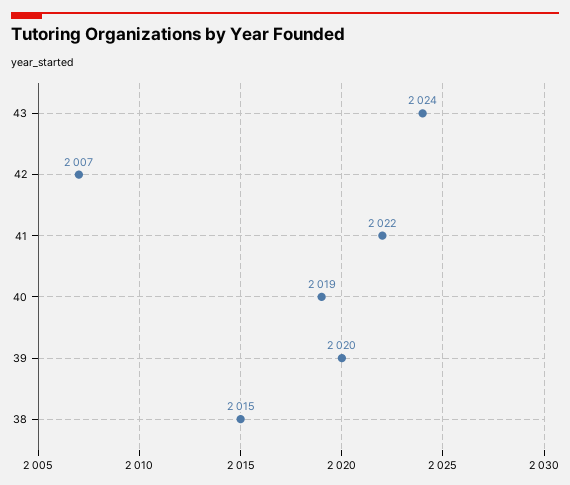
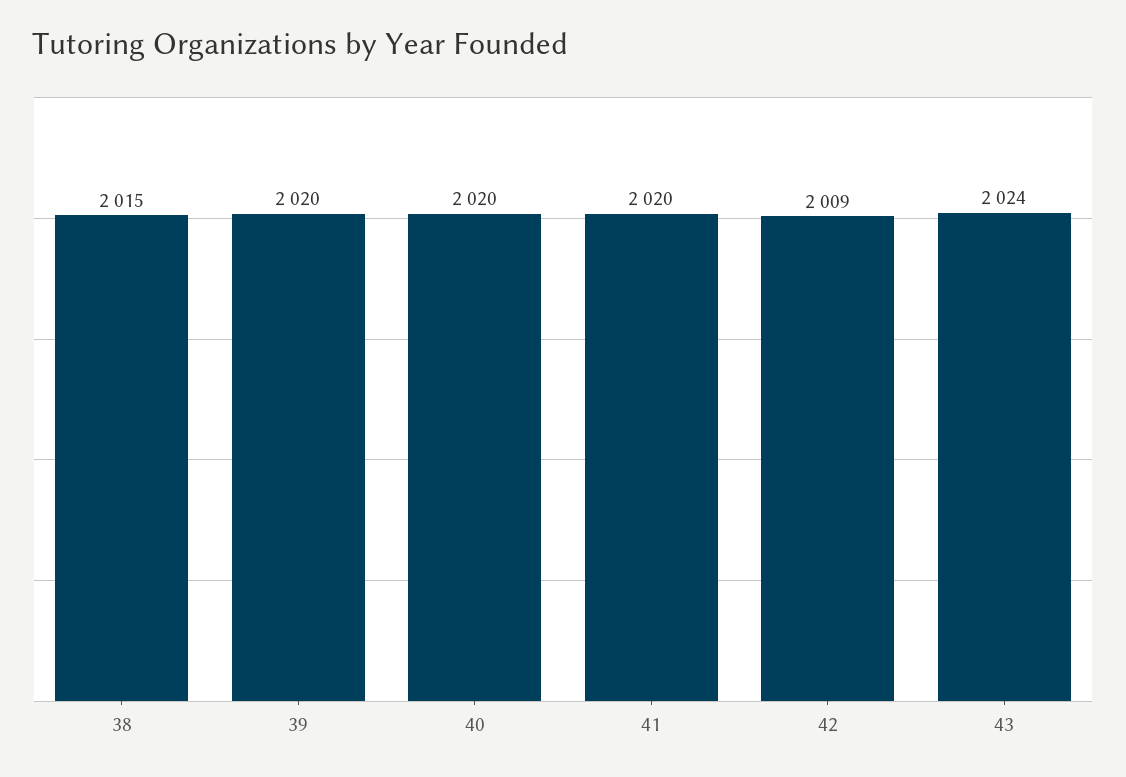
  {
    "43": 2024,
-   "42": 2007,
+   "42": 2009,
-   "41": 2022,
+   "41": 2020,
-   "40": 2019,
+   "40": 2020,
    "39": 2020,
    "38": 2015
  }

